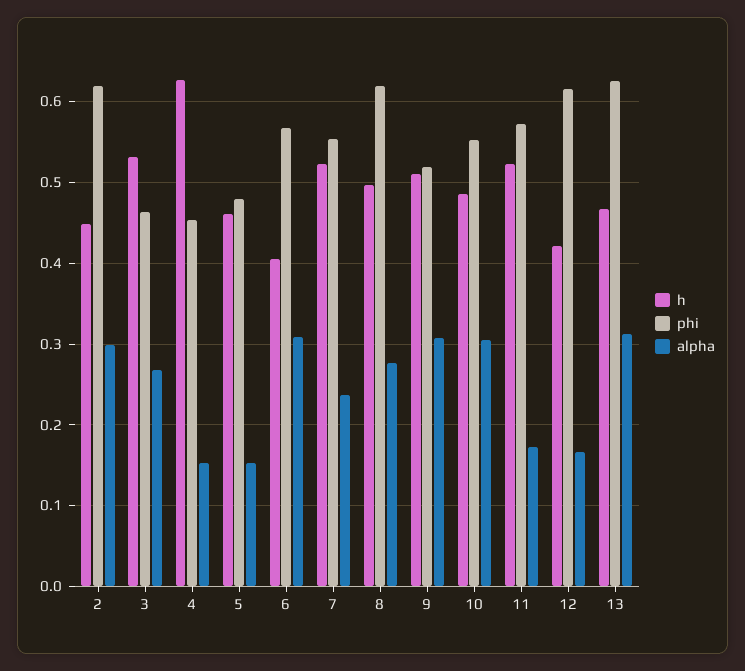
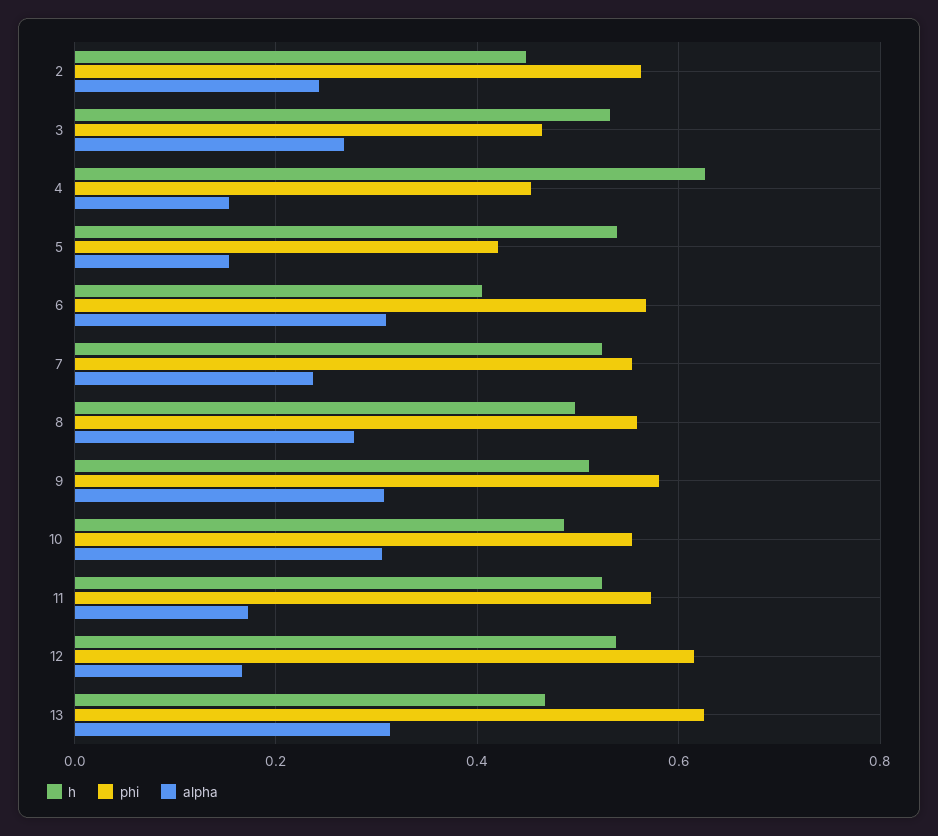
  {
    "h": {
      "2": 0.45,
      "3": 0.53,
      "4": 0.63,
-     "5": 0.46,
+     "5": 0.54,
      "6": 0.4,
      "7": 0.52,
      "8": 0.5,
      "9": 0.51,
      "10": 0.49,
      "11": 0.52,
-     "12": 0.42,
+     "12": 0.54,
      "13": 0.47
    },
    "phi": {
-     "2": 0.62,
+     "2": 0.56,
      "3": 0.46,
      "4": 0.45,
-     "5": 0.48,
+     "5": 0.42,
      "6": 0.57,
      "7": 0.55,
-     "8": 0.62,
+     "8": 0.56,
-     "9": 0.52,
+     "9": 0.58,
      "10": 0.55,
      "11": 0.57,
      "12": 0.62,
      "13": 0.63
    },
    "alpha": {
-     "2": 0.3,
+     "2": 0.24,
      "3": 0.27,
      "4": 0.15,
      "5": 0.15,
      "6": 0.31,
      "7": 0.24,
      "8": 0.28,
      "9": 0.31,
      "10": 0.31,
      "11": 0.17,
      "12": 0.17,
      "13": 0.31
    }
  }

